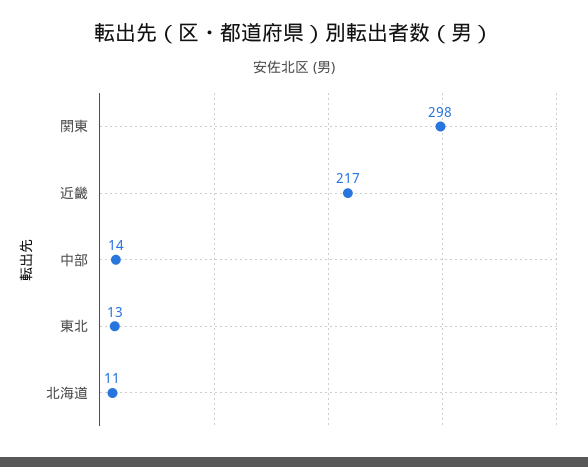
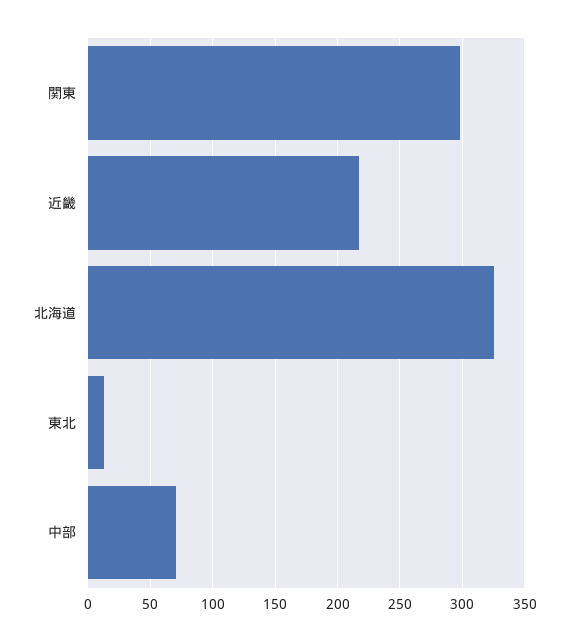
  {
    "関東": 298,
    "近畿": 217,
-   "中部": 14,
+   "中部": 70,
    "東北": 13,
-   "北海道": 11
+   "北海道": 325
  }

